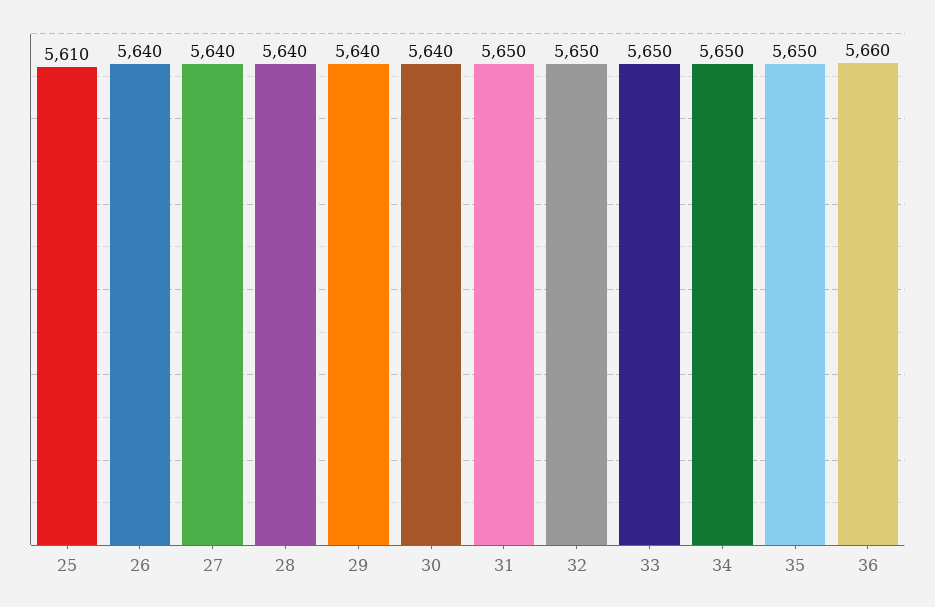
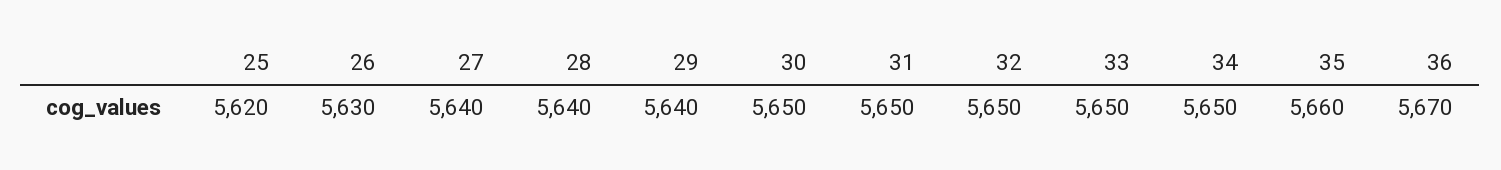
  {
-   "25": 5610,
+   "25": 5620,
-   "26": 5640,
+   "26": 5630,
    "27": 5640,
    "28": 5640,
    "29": 5640,
-   "30": 5640,
+   "30": 5650,
    "31": 5650,
    "32": 5650,
    "33": 5650,
    "34": 5650,
-   "35": 5650,
+   "35": 5660,
-   "36": 5660
+   "36": 5670
  }

